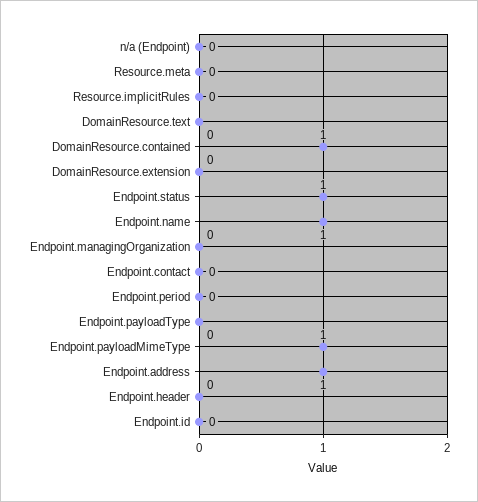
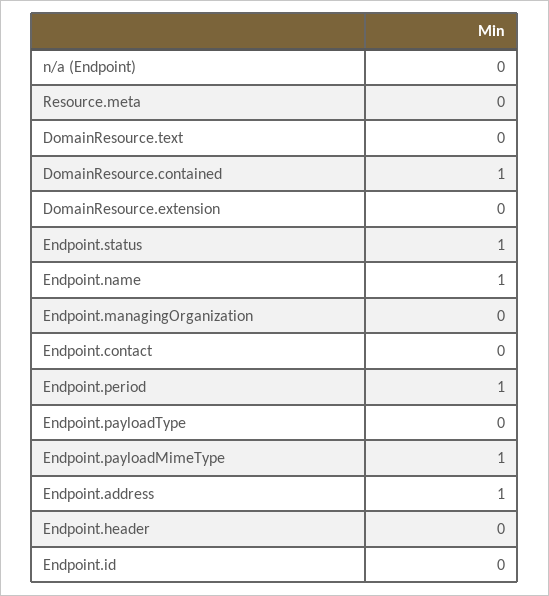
  {
    "n/a (Endpoint)": 0,
    "Resource.meta": 0,
-   "Resource.implicitRules": 0,
    "DomainResource.text": 0,
    "DomainResource.contained": 1,
    "DomainResource.extension": 0,
    "Endpoint.status": 1,
    "Endpoint.name": 1,
    "Endpoint.managingOrganization": 0,
    "Endpoint.contact": 0,
-   "Endpoint.period": 0,
+   "Endpoint.period": 1,
    "Endpoint.payloadType": 0,
    "Endpoint.payloadMimeType": 1,
    "Endpoint.address": 1,
    "Endpoint.header": 0,
    "Endpoint.id": 0
  }

